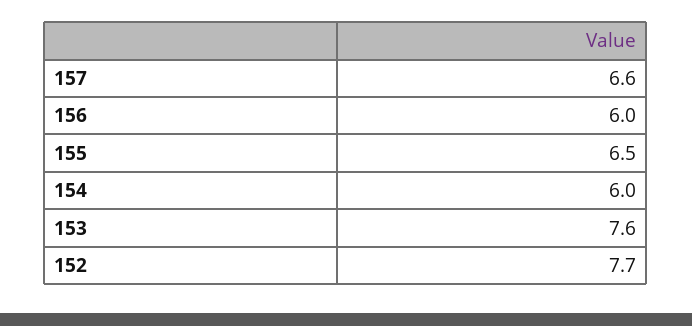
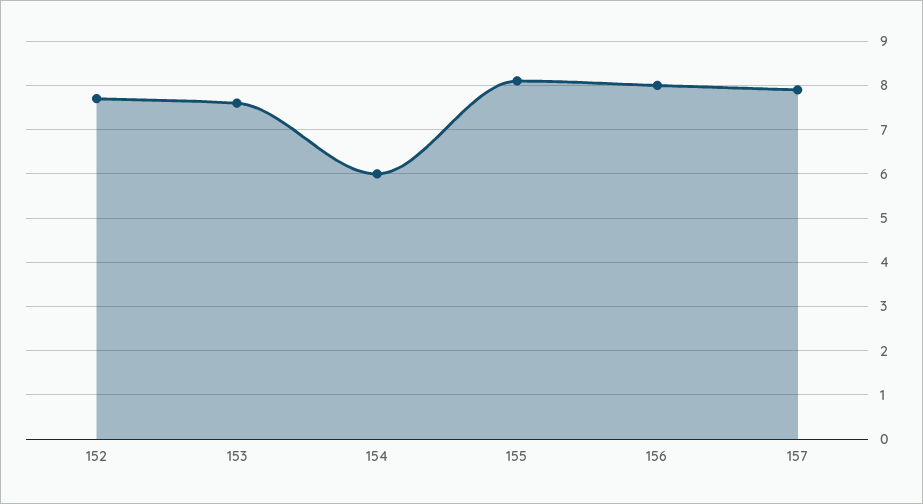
  {
-   "157": 6.6,
+   "157": 8,
-   "156": 6,
+   "156": 8,
-   "155": 6.5,
+   "155": 8,
    "154": 6,
    "153": 7.6,
    "152": 7.7
  }

